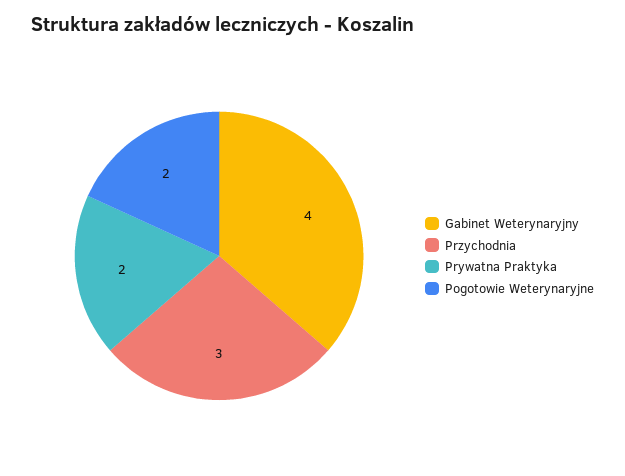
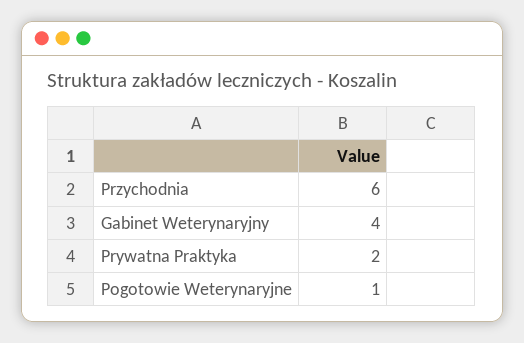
  {
    "Gabinet Weterynaryjny": 4,
-   "Przychodnia": 3,
+   "Przychodnia": 6,
    "Prywatna Praktyka": 2,
-   "Pogotowie Weterynaryjne": 2
+   "Pogotowie Weterynaryjne": 1
  }

